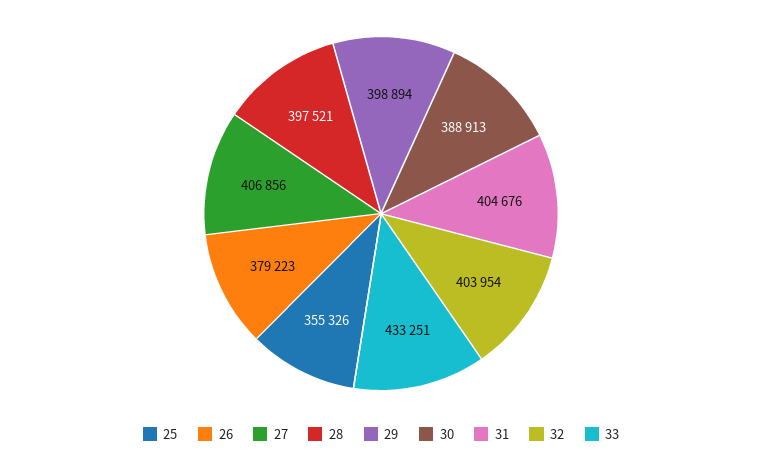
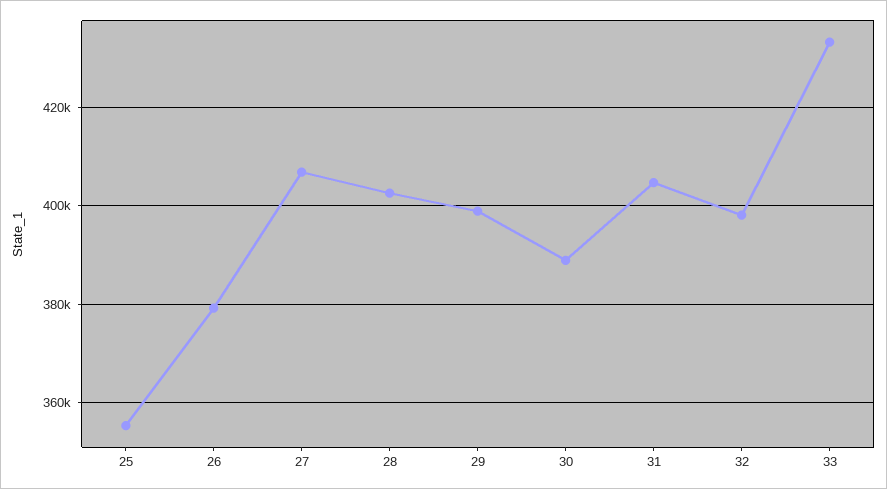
  {
    "25": 355326,
    "26": 379223,
    "27": 406856,
-   "28": 397521,
+   "28": 402000,
    "29": 398894,
    "30": 388913,
    "31": 404676,
-   "32": 403954,
+   "32": 398000,
    "33": 433251
  }

